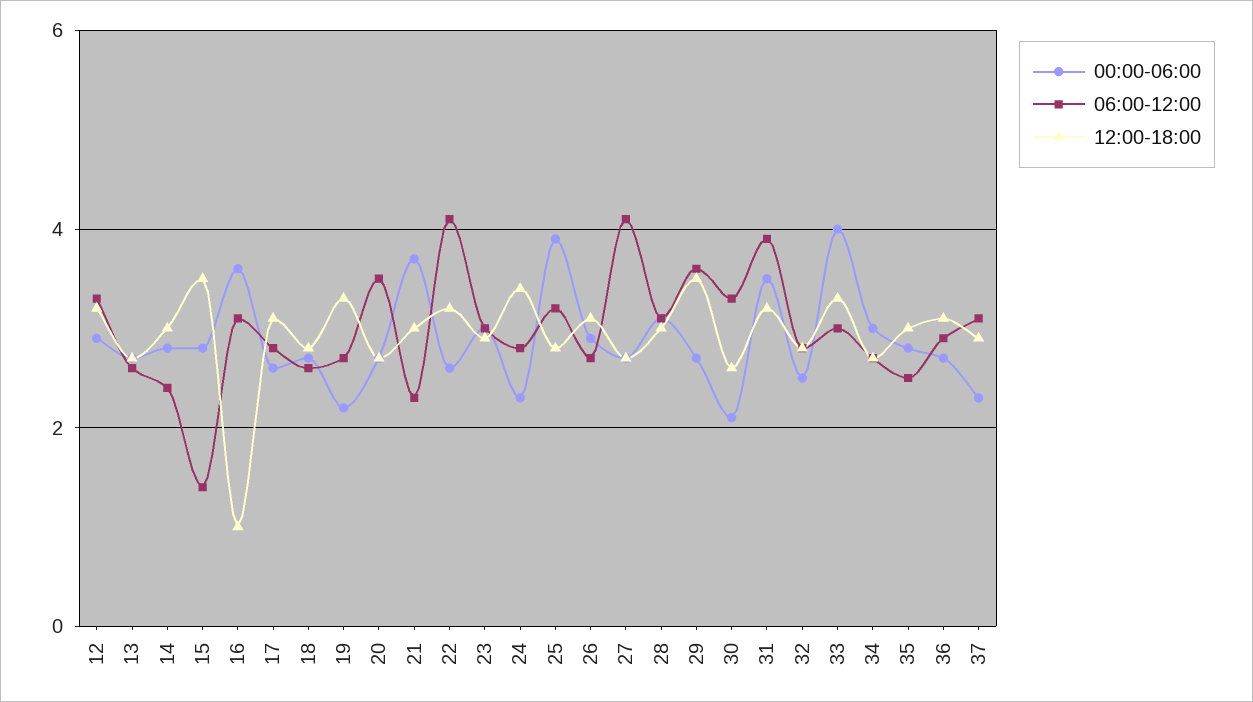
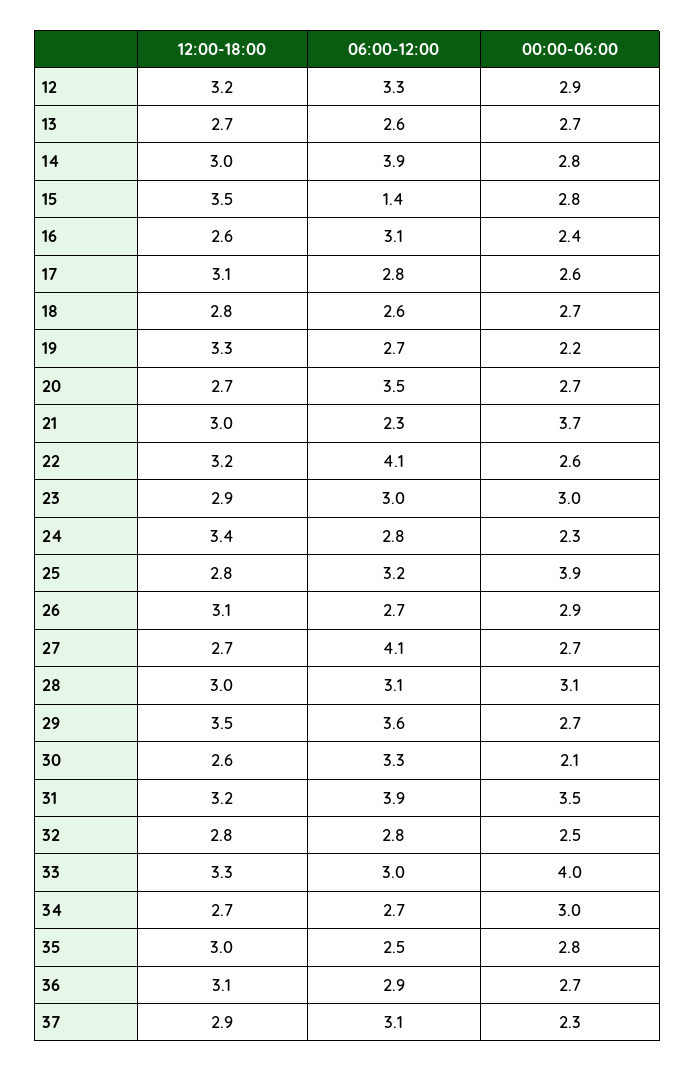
  {
    "00:00-06:00": {
      "12": 2.9,
      "13": 2.7,
      "14": 2.8,
      "15": 2.8,
-     "16": 3.5,
+     "16": 2.4,
      "17": 2.6,
      "18": 2.7,
      "19": 2.2,
      "20": 2.7,
      "21": 3.7,
      "22": 2.6,
      "23": 3,
      "24": 2.3,
      "25": 3.9,
      "26": 2.9,
      "27": 2.7,
      "28": 3.1,
      "29": 2.7,
      "30": 2.1,
      "31": 3.5,
      "32": 2.5,
      "33": 4,
      "34": 3,
      "35": 2.8,
      "36": 2.7,
      "37": 2.3
    },
    "06:00-12:00": {
      "12": 3.3,
      "13": 2.6,
-     "14": 2.5,
+     "14": 3.9,
      "15": 1.4,
      "16": 3.1,
      "17": 2.8,
      "18": 2.6,
      "19": 2.7,
      "20": 3.5,
      "21": 2.3,
      "22": 4.1,
      "23": 3,
      "24": 2.8,
      "25": 3.2,
      "26": 2.7,
      "27": 4.1,
      "28": 3.1,
      "29": 3.6,
      "30": 3.3,
      "31": 3.9,
      "32": 2.8,
      "33": 3,
      "34": 2.7,
      "35": 2.5,
      "36": 2.9,
      "37": 3.1
    },
    "12:00-18:00": {
      "12": 3.2,
      "13": 2.7,
      "14": 3,
      "15": 3.5,
-     "16": 1,
+     "16": 2.6,
      "17": 3.1,
      "18": 2.8,
      "19": 3.3,
      "20": 2.7,
      "21": 3,
      "22": 3.2,
      "23": 2.9,
      "24": 3.4,
      "25": 2.8,
      "26": 3.1,
      "27": 2.7,
      "28": 3,
      "29": 3.5,
      "30": 2.6,
      "31": 3.2,
      "32": 2.8,
      "33": 3.3,
      "34": 2.7,
      "35": 3,
      "36": 3.1,
      "37": 2.9
    }
  }

